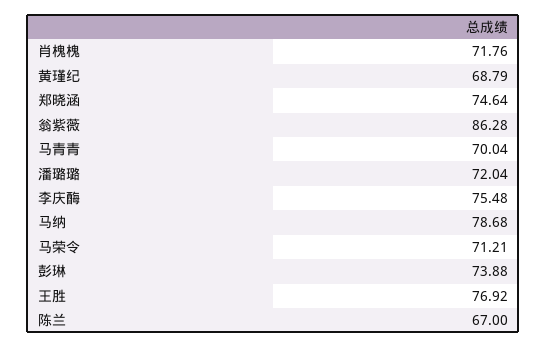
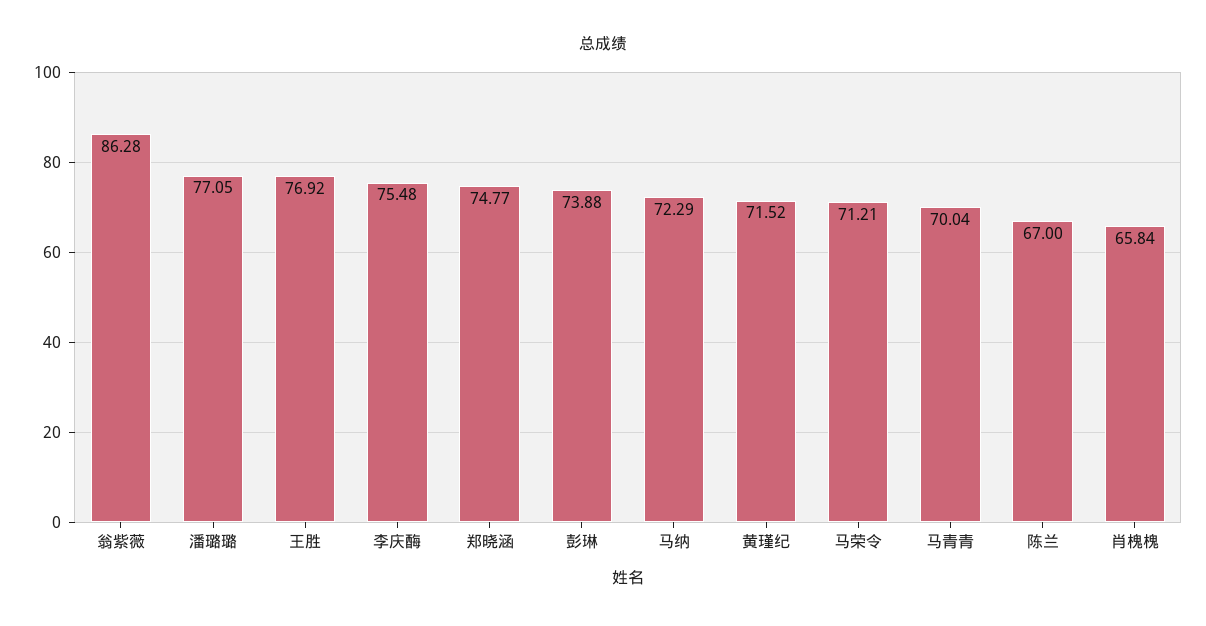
  {
-   "肖槐槐": 71.76,
+   "肖槐槐": 65.84,
-   "黄瑾纪": 68.79,
+   "黄瑾纪": 71.52,
-   "郑晓涵": 74.64,
+   "郑晓涵": 74.77,
    "翁紫薇": 86.28,
    "马青青": 70.04,
-   "潘璐璐": 72.04,
+   "潘璐璐": 77.05,
    "李庆酶": 75.48,
-   "马纳": 78.68,
+   "马纳": 72.29,
    "马荣令": 71.21,
    "彭琳": 73.88,
    "王胜": 76.92,
    "陈兰": 67
  }

